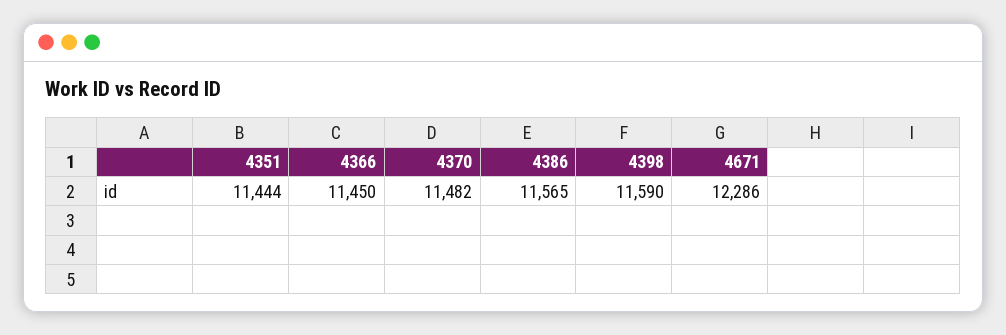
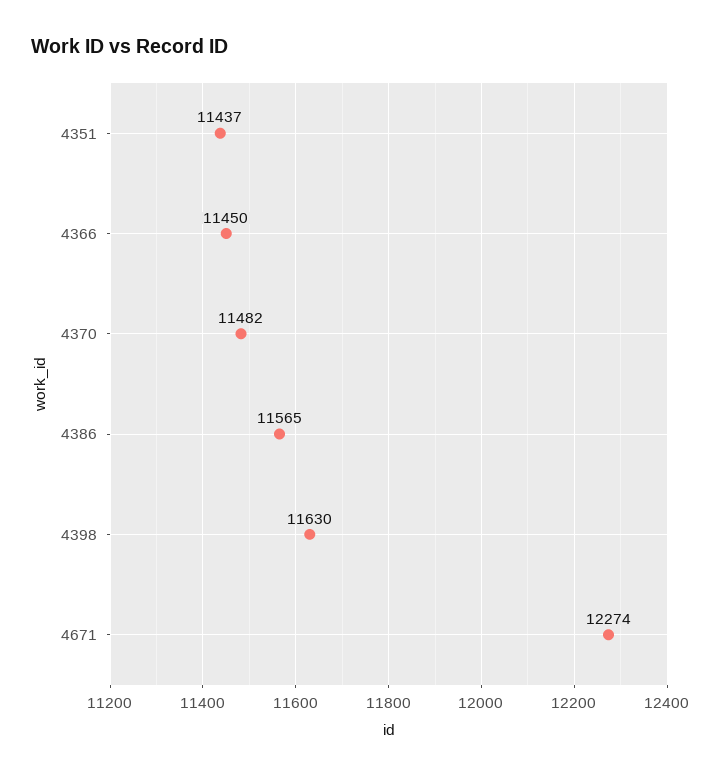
  {
-   "4351": 11444,
+   "4351": 11437,
    "4366": 11450,
    "4370": 11482,
    "4386": 11565,
-   "4398": 11590,
+   "4398": 11630,
-   "4671": 12286
+   "4671": 12274
  }

